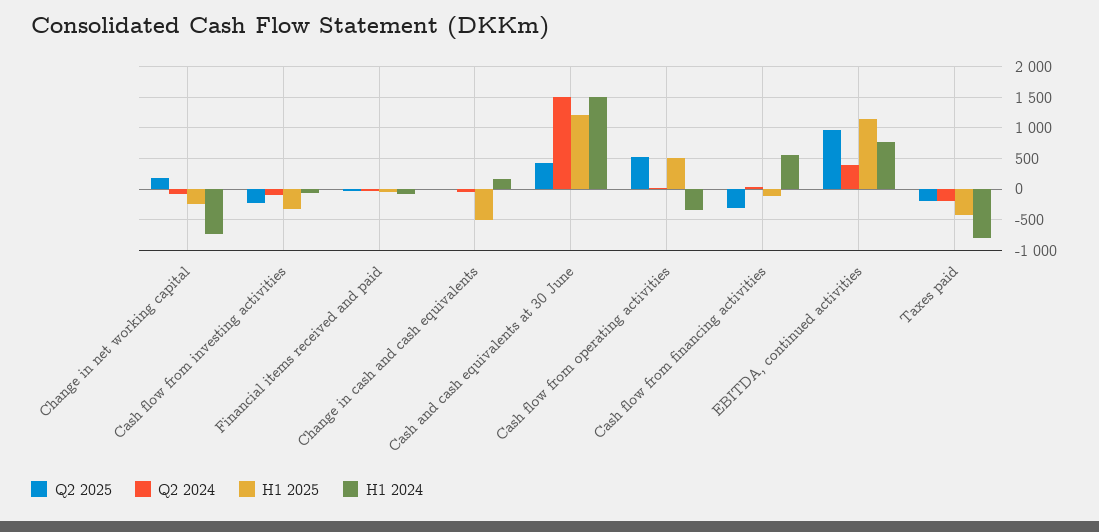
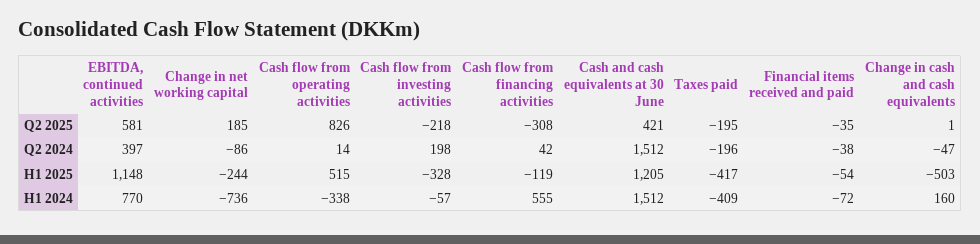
  {
    "Q2 2025": {
      "Change in net working capital": 185,
      "Cash flow from investing activities": -218,
      "Financial items received and paid": -35,
      "Change in cash and cash equivalents": 1,
      "Cash and cash equivalents at 30 June": 421,
-     "Cash flow from operating activities": 500,
+     "Cash flow from operating activities": 826,
      "Cash flow from financing activities": -308,
-     "EBITDA, continued activities": 1000,
+     "EBITDA, continued activities": 581,
      "Taxes paid": -195
    },
    "Q2 2024": {
      "Change in net working capital": -86,
-     "Cash flow from investing activities": -100,
+     "Cash flow from investing activities": 198,
      "Financial items received and paid": -38,
      "Change in cash and cash equivalents": -47,
      "Cash and cash equivalents at 30 June": 1512,
      "Cash flow from operating activities": 14,
      "Cash flow from financing activities": 42,
      "EBITDA, continued activities": 397,
      "Taxes paid": -196
    },
    "H1 2025": {
      "Change in net working capital": -244,
      "Cash flow from investing activities": -328,
      "Financial items received and paid": -54,
      "Change in cash and cash equivalents": -503,
      "Cash and cash equivalents at 30 June": 1205,
      "Cash flow from operating activities": 515,
      "Cash flow from financing activities": -119,
      "EBITDA, continued activities": 1148,
      "Taxes paid": -417
    },
    "H1 2024": {
      "Change in net working capital": -736,
      "Cash flow from investing activities": -57,
      "Financial items received and paid": -72,
      "Change in cash and cash equivalents": 160,
      "Cash and cash equivalents at 30 June": 1512,
      "Cash flow from operating activities": -338,
      "Cash flow from financing activities": 555,
      "EBITDA, continued activities": 770,
-     "Taxes paid": -800
+     "Taxes paid": -409
    }
  }

